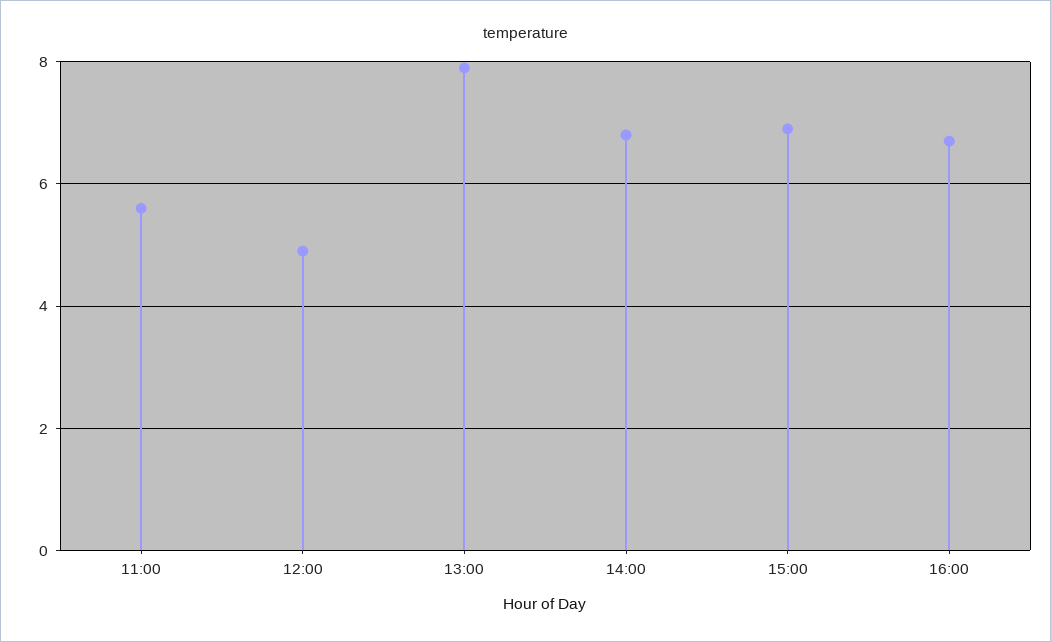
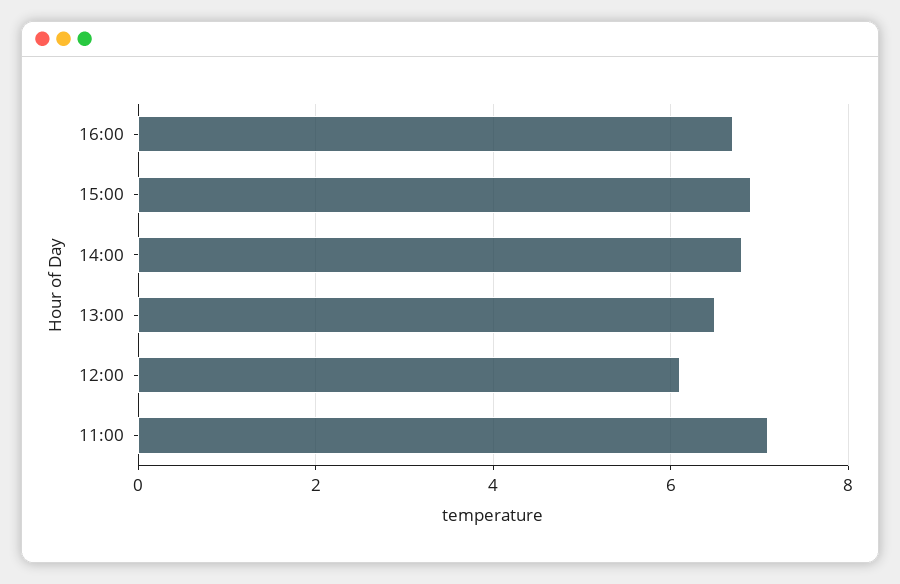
  {
-   "11:00": 5.5,
+   "11:00": 7,
-   "12:00": 5,
+   "12:00": 6,
-   "13:00": 8,
+   "13:00": 6.5,
    "14:00": 7,
    "15:00": 7,
    "16:00": 6.5
  }

